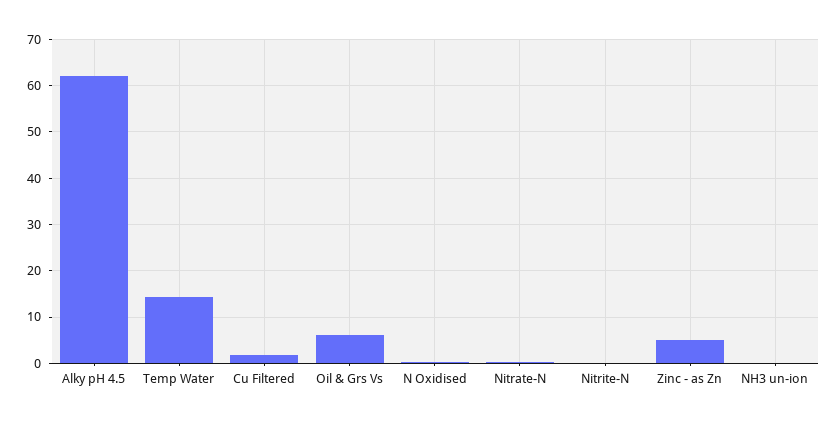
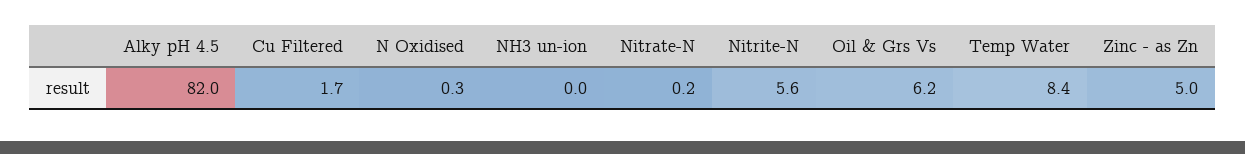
  {
-   "Alky pH 4.5": 62,
+   "Alky pH 4.5": 82,
-   "Temp Water": 14,
+   "Temp Water": 8.4,
    "Cu Filtered": 1.7,
    "Oil & Grs Vs": 6.2,
    "N Oxidised": 0.3,
    "Nitrate-N": 0.2,
-   "Nitrite-N": 0,
+   "Nitrite-N": 5.6,
    "Zinc - as Zn": 5,
    "NH3 un-ion": 0
  }

